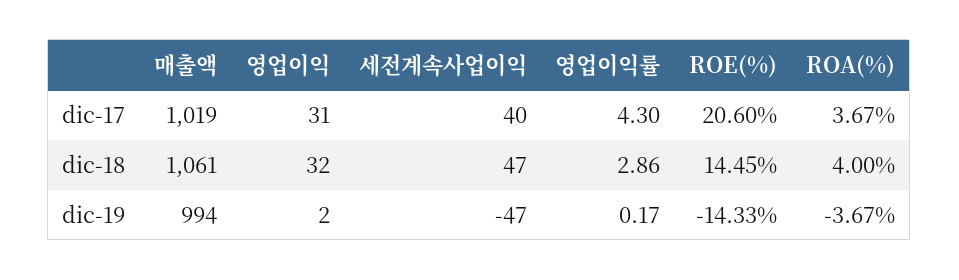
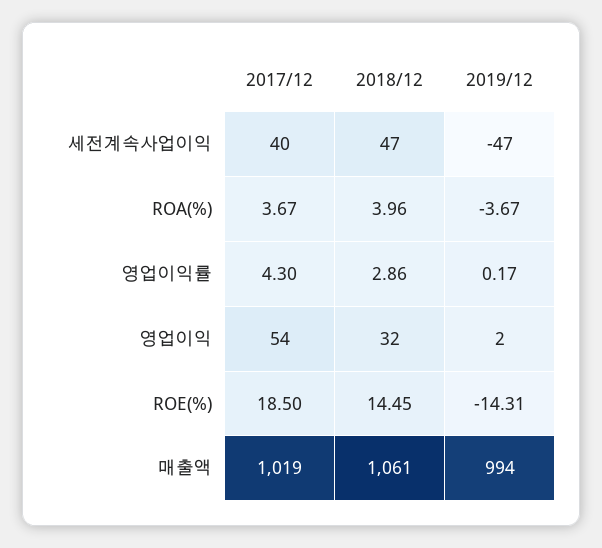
  {
    "매출액": {
      "dic-17": 1019,
      "dic-18": 1061,
      "dic-19": 994
    },
    "영업이익": {
-     "dic-17": 31,
+     "dic-17": 54,
      "dic-18": 32,
      "dic-19": 2
    },
    "세전계속사업이익": {
      "dic-17": 40,
      "dic-18": 47,
      "dic-19": -47
    },
    "영업이익률": {
      "dic-17": 4.3,
      "dic-18": 2.86,
      "dic-19": 0.17
    },
    "ROE(%)": {
-     "dic-17": 20.6,
+     "dic-17": 18.5,
      "dic-18": 14.45,
-     "dic-19": -14.33
+     "dic-19": -14.31
    },
    "ROA(%)": {
      "dic-17": 3.67,
-     "dic-18": 4,
+     "dic-18": 3.96,
      "dic-19": -3.67
    }
  }

